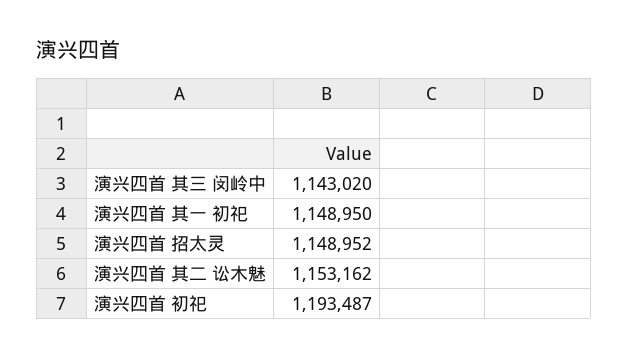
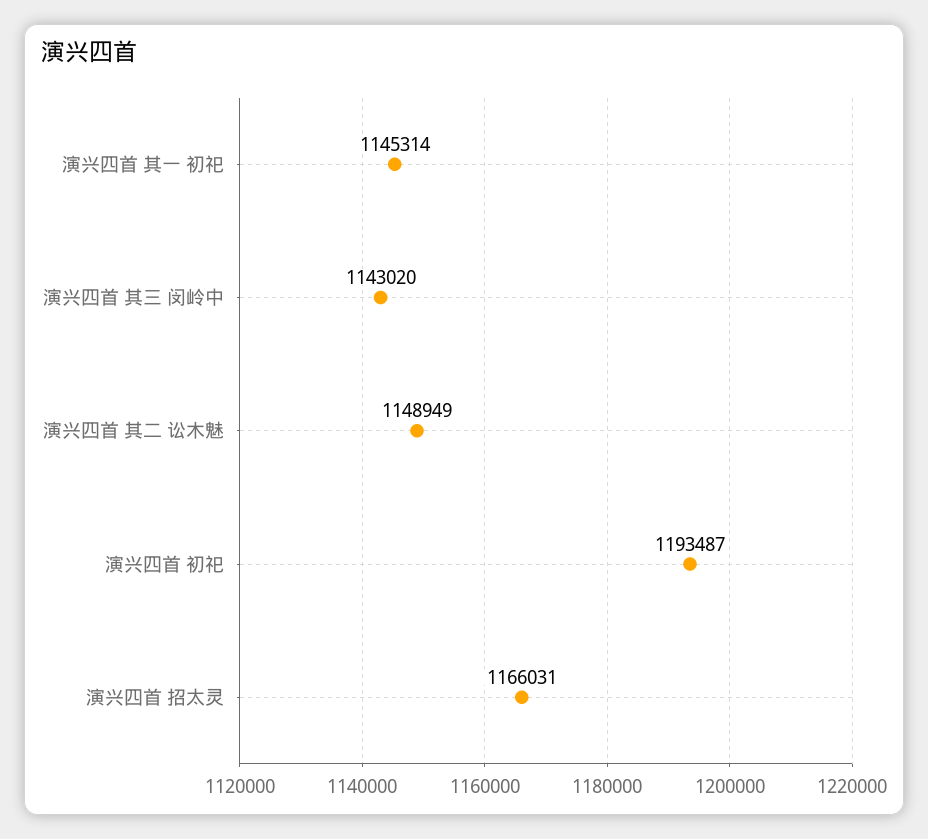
  {
    "演兴四首 其三 闵岭中": 1143020,
-   "演兴四首 其一 初祀": 1148950,
+   "演兴四首 其一 初祀": 1145314,
-   "演兴四首 招太灵": 1148952,
+   "演兴四首 招太灵": 1166031,
-   "演兴四首 其二 讼木魅": 1153162,
+   "演兴四首 其二 讼木魅": 1148949,
    "演兴四首 初祀": 1193487
  }

